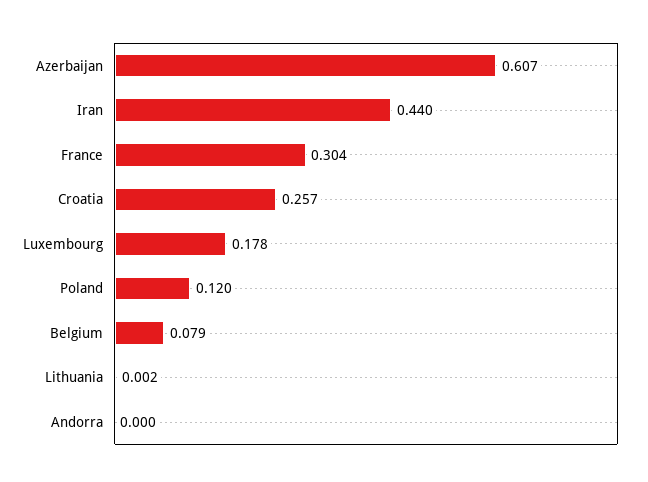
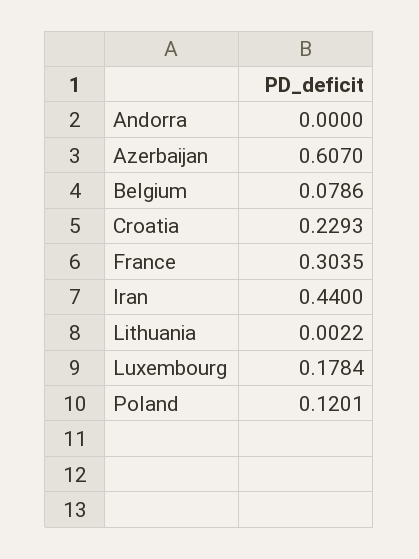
  {
    "Azerbaijan": 0.607,
    "Iran": 0.44,
    "France": 0.3035,
-   "Croatia": 0.257,
+   "Croatia": 0.2293,
    "Luxembourg": 0.1784,
    "Poland": 0.1201,
    "Belgium": 0.0786,
    "Lithuania": 0.0022,
    "Andorra": 0
  }

